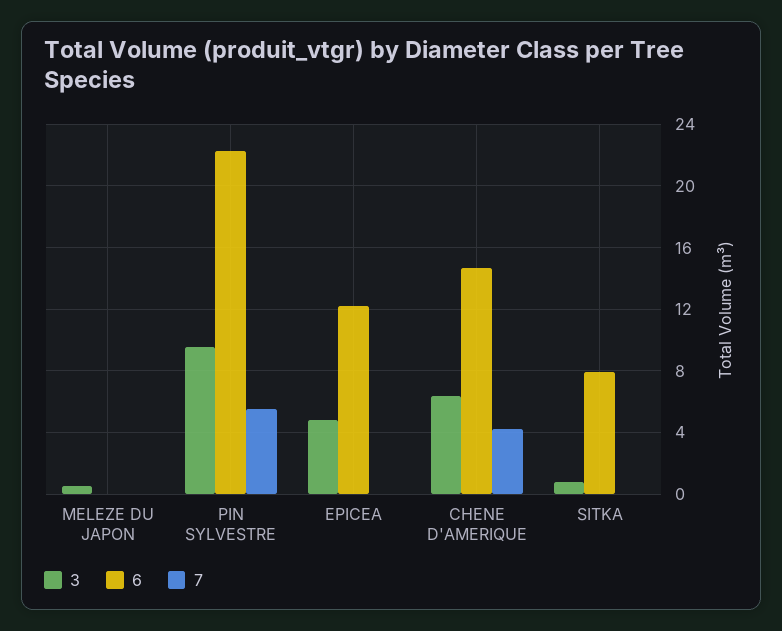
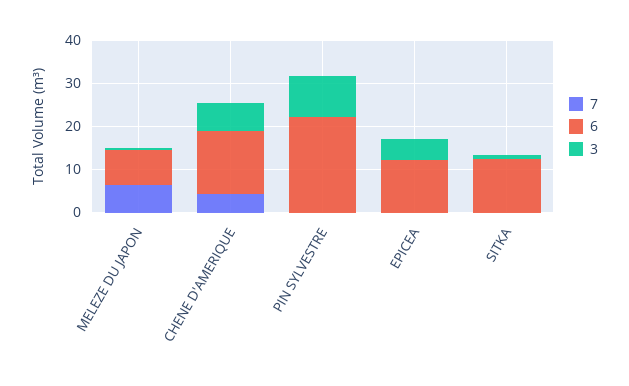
  {
    "3": {
      "MELEZE DU JAPON": 0.5,
      "PIN SYLVESTRE": 9.5,
      "EPICEA": 5,
      "CHENE D'AMERIQUE": 6.5,
      "SITKA": 1
    },
    "6": {
-     "MELEZE DU JAPON": 0,
+     "MELEZE DU JAPON": 8,
      "PIN SYLVESTRE": 22,
      "EPICEA": 12,
      "CHENE D'AMERIQUE": 14.5,
-     "SITKA": 8
+     "SITKA": 12
    },
    "7": {
-     "MELEZE DU JAPON": 0,
+     "MELEZE DU JAPON": 6,
-     "PIN SYLVESTRE": 5.5,
+     "PIN SYLVESTRE": 0,
      "EPICEA": 0,
      "CHENE D'AMERIQUE": 4.5,
      "SITKA": 0
    }
  }

